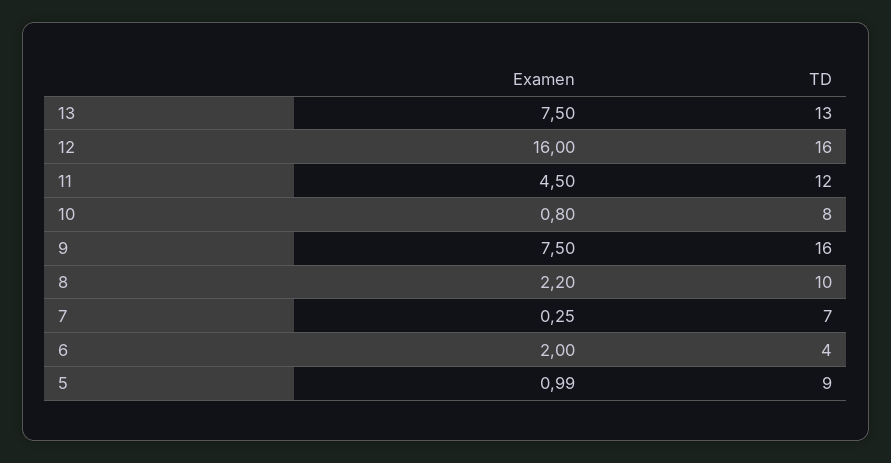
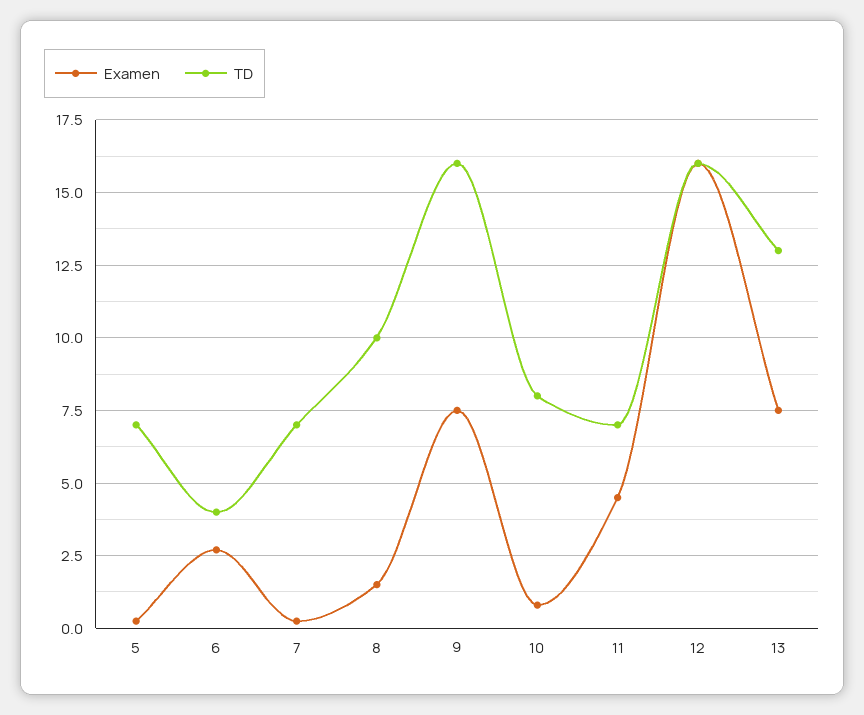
  {
    "Examen": {
      "13": 7.5,
      "12": 16,
      "11": 4.5,
      "10": 0.8,
      "9": 7.5,
-     "8": 2.2,
+     "8": 1.5,
      "7": 0.25,
-     "6": 2,
+     "6": 2.75,
-     "5": 0.99
+     "5": 0.25
    },
    "TD": {
      "13": 13,
      "12": 16,
-     "11": 12,
+     "11": 7,
      "10": 8,
      "9": 16,
      "8": 10,
      "7": 7,
      "6": 4,
-     "5": 9
+     "5": 7
    }
  }

